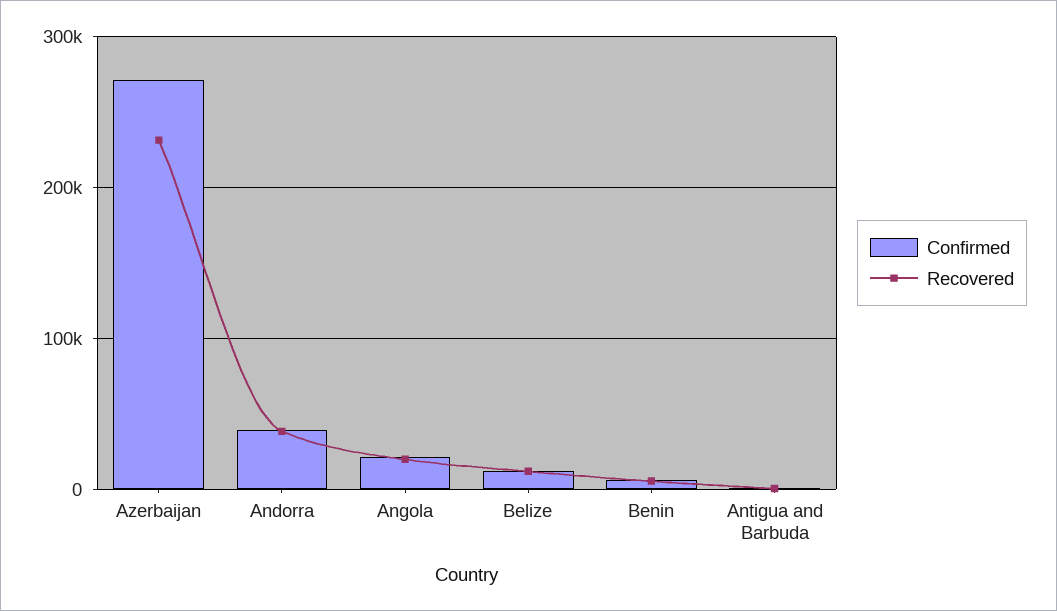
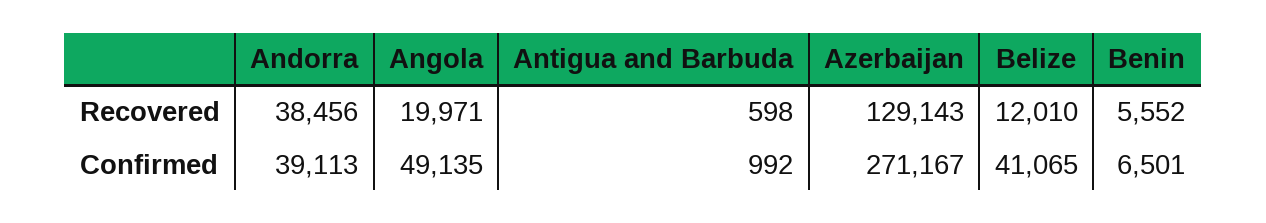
  {
    "Confirmed": {
      "Azerbaijan": 271167,
      "Andorra": 39113,
-     "Angola": 20000,
+     "Angola": 49135,
-     "Belize": 10000,
+     "Belize": 41065,
      "Benin": 6501,
      "Antigua and Barbuda": 992
    },
    "Recovered": {
-     "Azerbaijan": 230000,
+     "Azerbaijan": 129143,
      "Andorra": 38456,
      "Angola": 19971,
      "Belize": 12010,
      "Benin": 5552,
      "Antigua and Barbuda": 598
    }
  }

